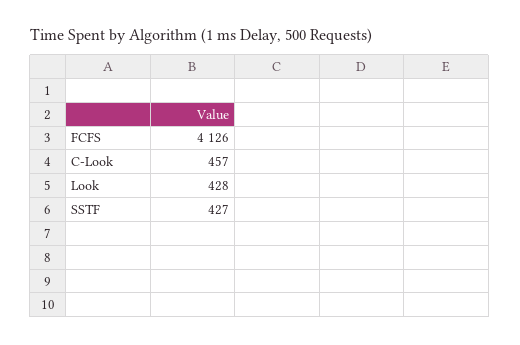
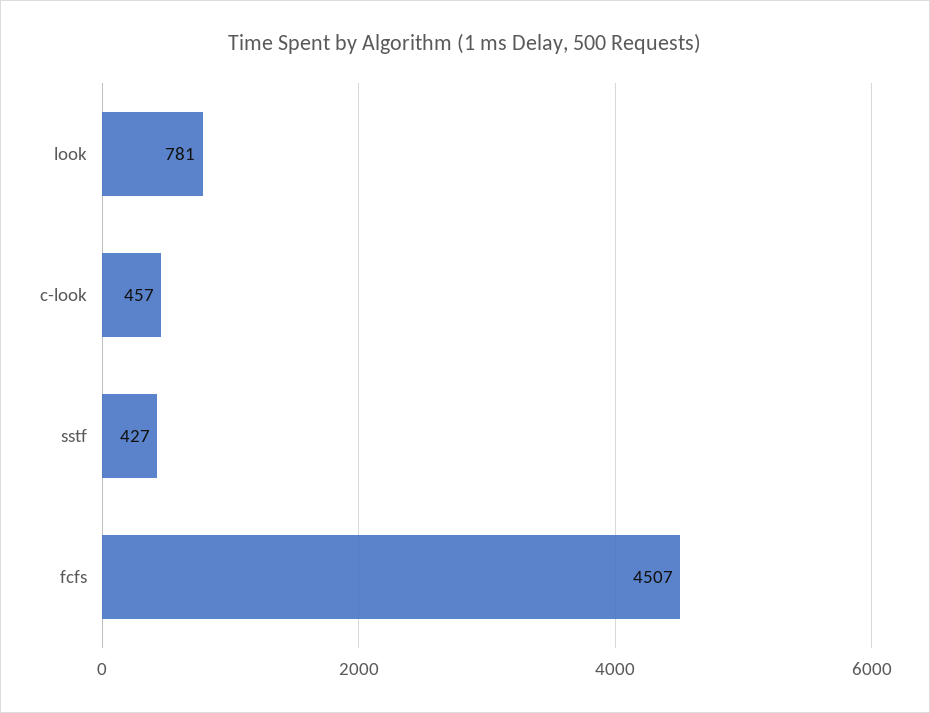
  {
-   "FCFS": 4126,
+   "FCFS": 4507,
    "C-Look": 457,
-   "Look": 428,
+   "Look": 781,
    "SSTF": 427
  }

